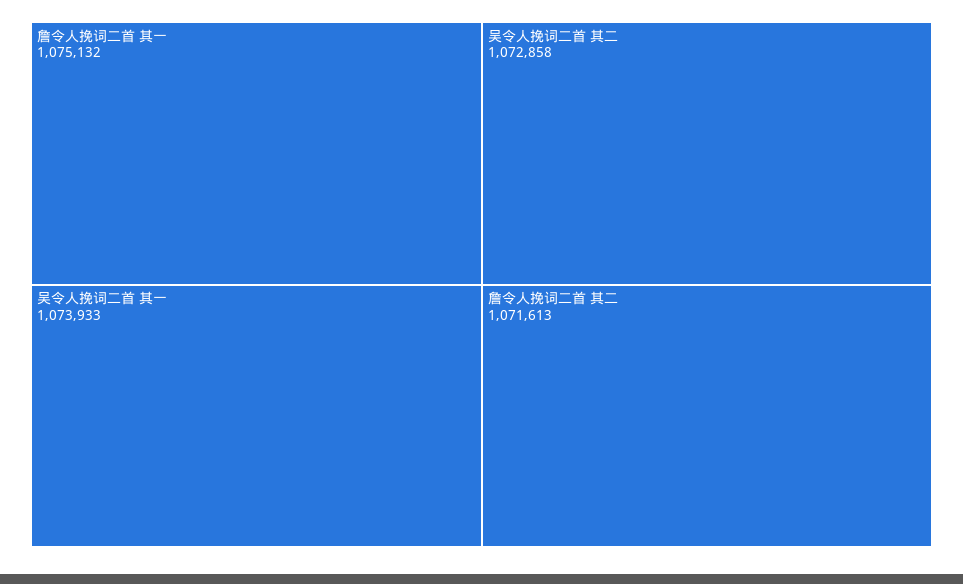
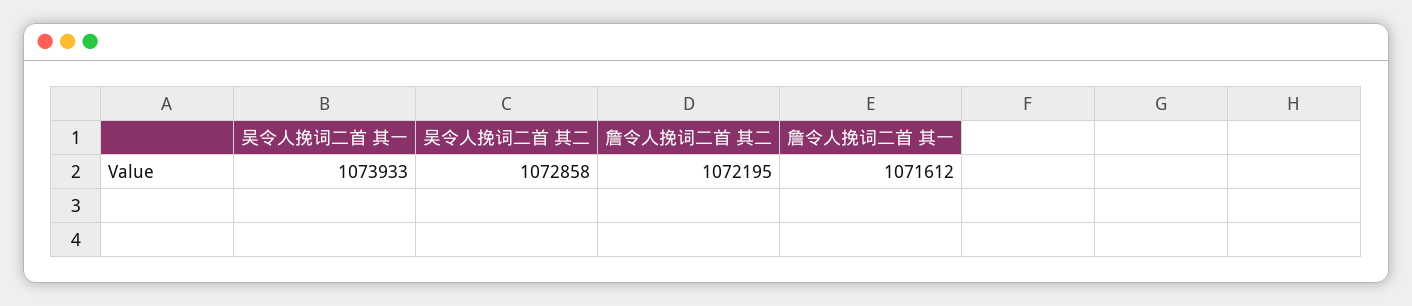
  {
-   "詹令人挽词二首 其一": 1075132,
+   "詹令人挽词二首 其一": 1071612,
    "吴令人挽词二首 其一": 1073933,
    "吴令人挽词二首 其二": 1072858,
-   "詹令人挽词二首 其二": 1071613
+   "詹令人挽词二首 其二": 1072195
  }

